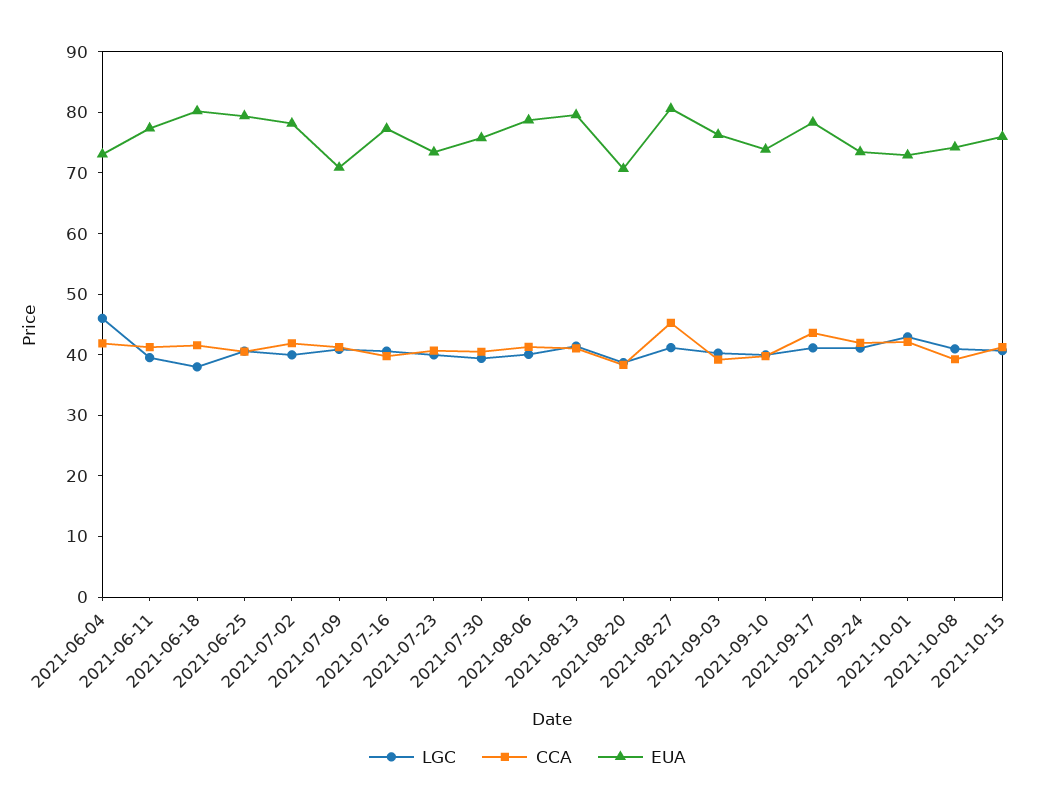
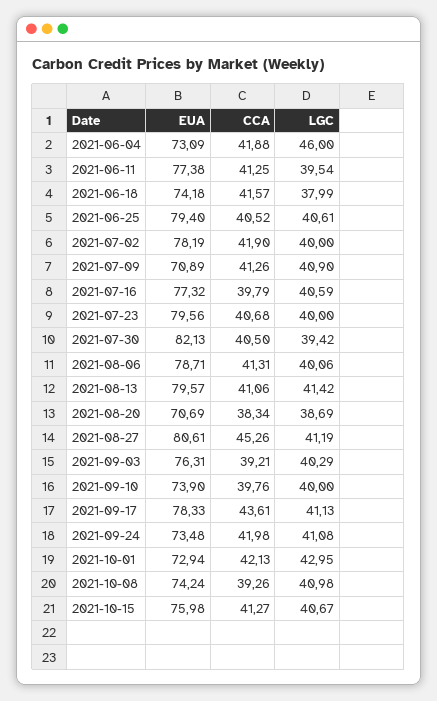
  {
    "LGC": {
      "2021-06-04": 46,
      "2021-06-11": 39.54,
      "2021-06-18": 37.99,
      "2021-06-25": 40.61,
      "2021-07-02": 40,
      "2021-07-09": 40.9,
      "2021-07-16": 40.59,
      "2021-07-23": 40,
      "2021-07-30": 39.42,
      "2021-08-06": 40.06,
      "2021-08-13": 41.42,
      "2021-08-20": 38.69,
      "2021-08-27": 41.19,
      "2021-09-03": 40.29,
      "2021-09-10": 40,
      "2021-09-17": 41.13,
      "2021-09-24": 41.08,
      "2021-10-01": 42.95,
      "2021-10-08": 40.98,
      "2021-10-15": 40.67
    },
    "CCA": {
      "2021-06-04": 41.88,
      "2021-06-11": 41.25,
      "2021-06-18": 41.57,
      "2021-06-25": 40.52,
      "2021-07-02": 41.9,
      "2021-07-09": 41.26,
      "2021-07-16": 39.79,
      "2021-07-23": 40.68,
      "2021-07-30": 40.5,
      "2021-08-06": 41.31,
      "2021-08-13": 41.06,
      "2021-08-20": 38.34,
      "2021-08-27": 45.26,
      "2021-09-03": 39.21,
      "2021-09-10": 39.76,
      "2021-09-17": 43.61,
      "2021-09-24": 41.98,
      "2021-10-01": 42.13,
      "2021-10-08": 39.26,
      "2021-10-15": 41.27
    },
    "EUA": {
      "2021-06-04": 73.09,
      "2021-06-11": 77.38,
-     "2021-06-18": 80,
+     "2021-06-18": 74.18,
      "2021-06-25": 79.4,
      "2021-07-02": 78.19,
      "2021-07-09": 70.89,
      "2021-07-16": 77.32,
-     "2021-07-23": 74,
+     "2021-07-23": 79.56,
-     "2021-07-30": 76,
+     "2021-07-30": 82.13,
      "2021-08-06": 78.71,
      "2021-08-13": 79.57,
      "2021-08-20": 70.69,
      "2021-08-27": 80.61,
      "2021-09-03": 76.31,
      "2021-09-10": 73.9,
      "2021-09-17": 78.33,
      "2021-09-24": 73.48,
      "2021-10-01": 72.94,
      "2021-10-08": 74.24,
      "2021-10-15": 75.98
    }
  }

